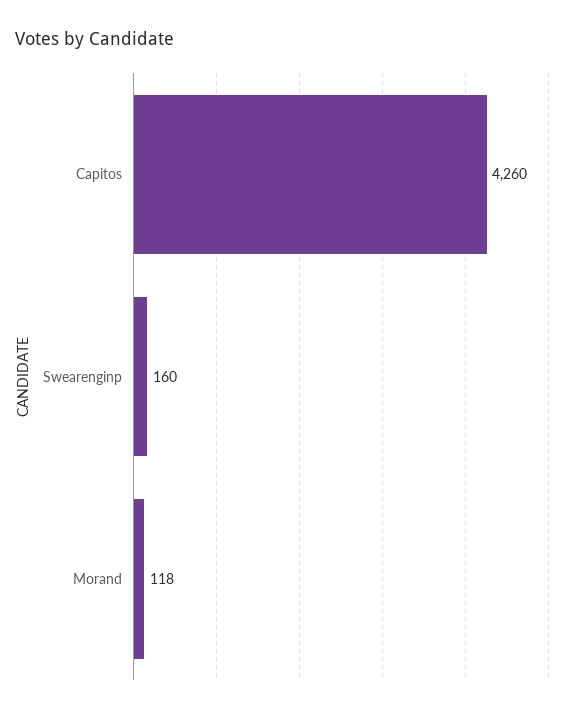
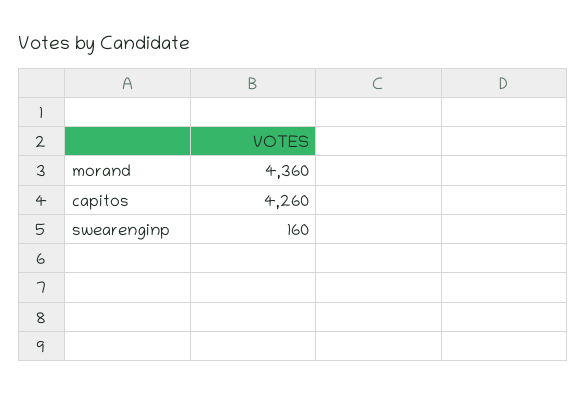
  {
    "Capitos": 4260,
    "Swearenginp": 160,
-   "Morand": 118
+   "Morand": 4360
  }

